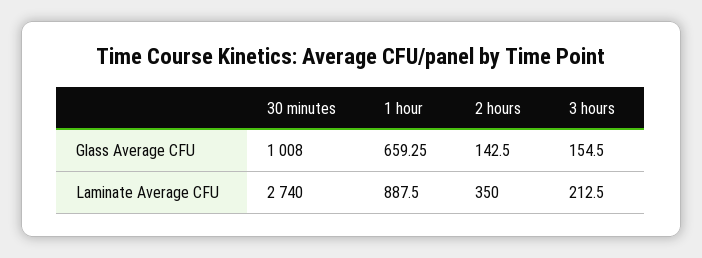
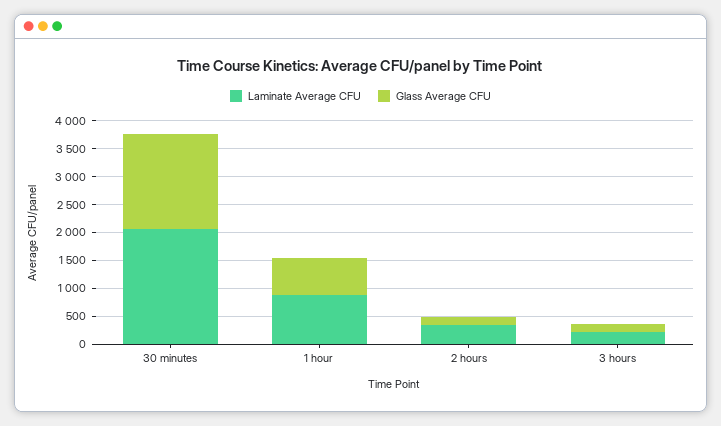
  {
    "Glass Average CFU": {
-     "30 minutes": 1008,
+     "30 minutes": 1750,
      "1 hour": 659.25,
      "2 hours": 142.5,
      "3 hours": 154.5
    },
    "Laminate Average CFU": {
-     "30 minutes": 2740,
+     "30 minutes": 2000,
      "1 hour": 887.5,
      "2 hours": 350,
      "3 hours": 212.5
    }
  }

